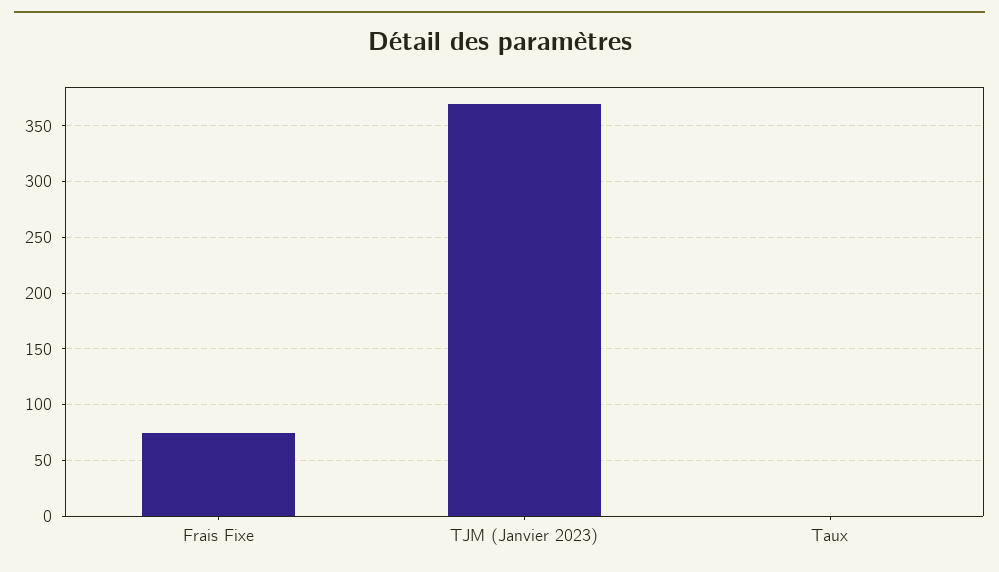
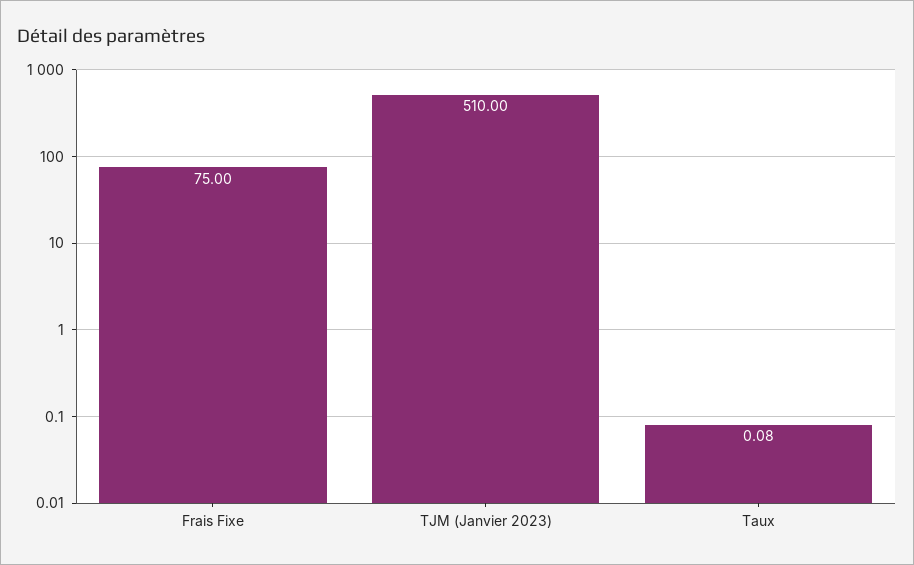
  {
    "Frais Fixe": 75,
-   "TJM (Janvier 2023)": 370,
+   "TJM (Janvier 2023)": 510,
    "Taux": 0.08
  }

